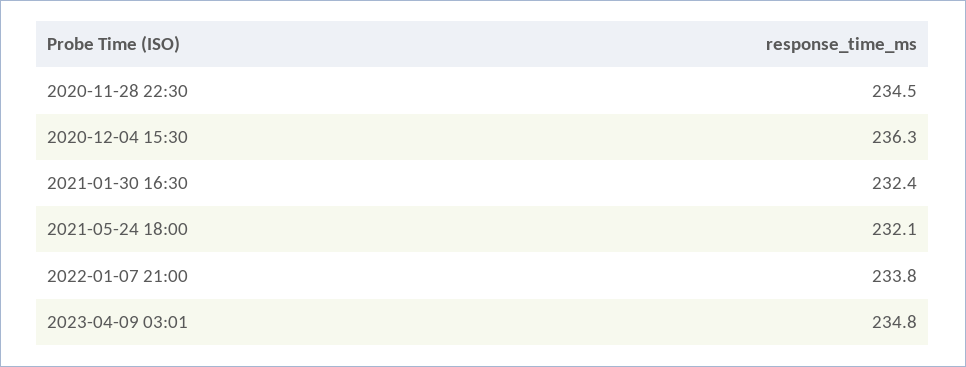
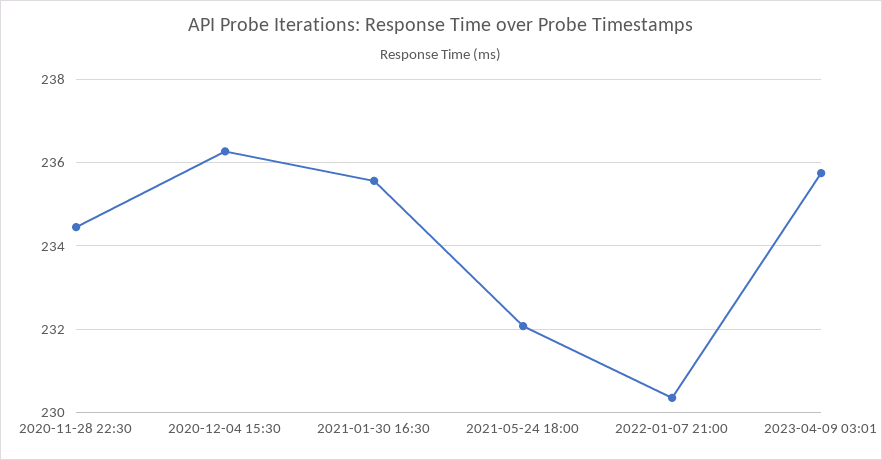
  {
    "2020-11-28 22:30": 234.5,
    "2020-12-04 15:30": 236.3,
-   "2021-01-30 16:30": 232.4,
+   "2021-01-30 16:30": 235.6,
    "2021-05-24 18:00": 232.1,
-   "2022-01-07 21:00": 233.8,
+   "2022-01-07 21:00": 230.4,
-   "2023-04-09 03:01": 234.8
+   "2023-04-09 03:01": 235.8
  }

